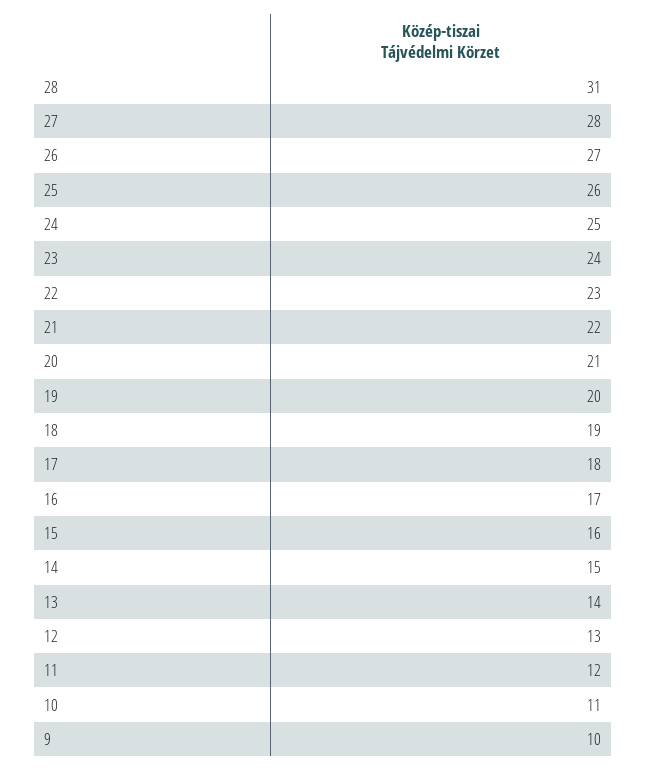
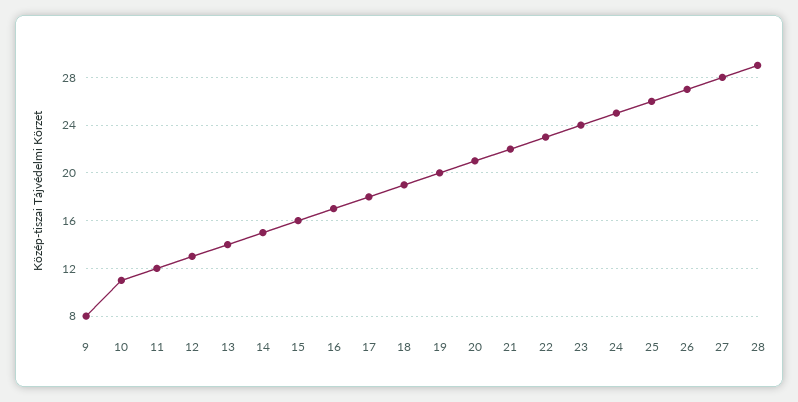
  {
-   "28": 31,
+   "28": 29,
    "27": 28,
    "26": 27,
    "25": 26,
    "24": 25,
    "23": 24,
    "22": 23,
    "21": 22,
    "20": 21,
    "19": 20,
    "18": 19,
    "17": 18,
    "16": 17,
    "15": 16,
    "14": 15,
    "13": 14,
    "12": 13,
    "11": 12,
    "10": 11,
-   "9": 10
+   "9": 8
  }

